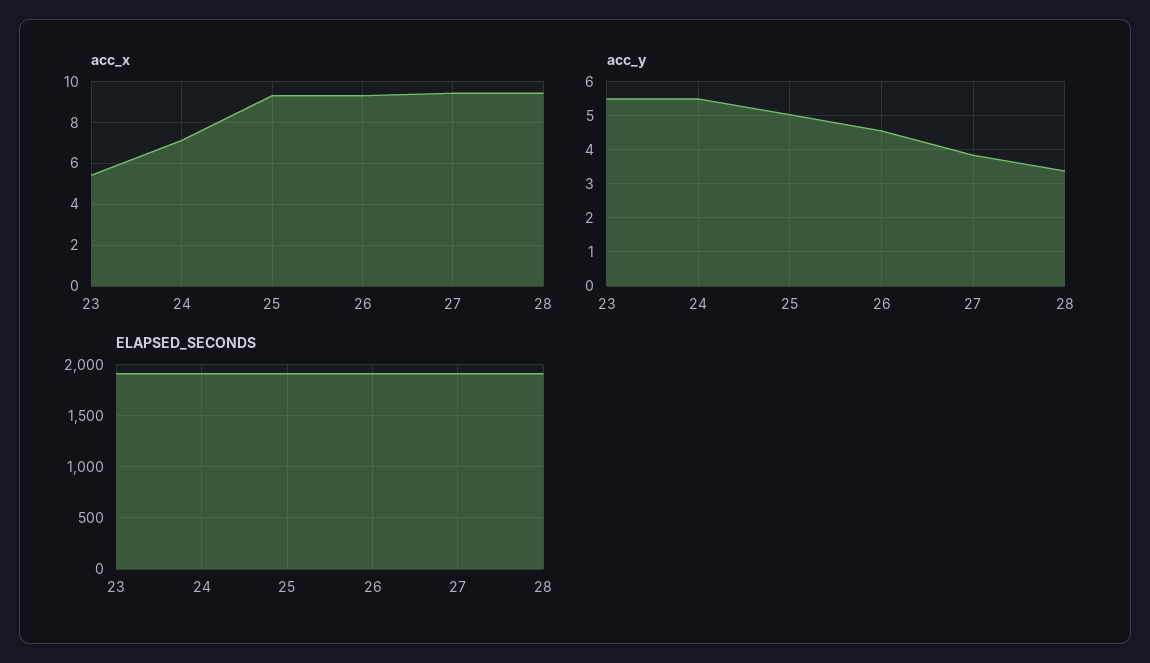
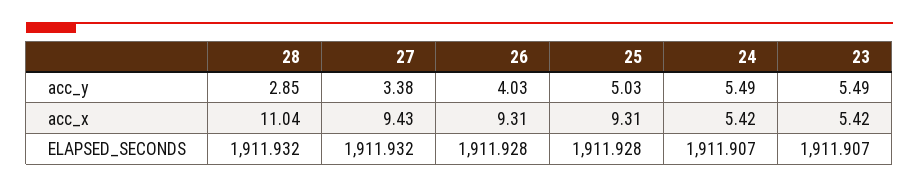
  {
    "acc_x": {
      "23": 5.42,
-     "24": 7,
+     "24": 5.42,
      "25": 9.31,
      "26": 9.31,
      "27": 9.43,
-     "28": 9.5
+     "28": 11.04
    },
    "acc_y": {
      "23": 5.49,
      "24": 5.49,
      "25": 5.03,
-     "26": 4.6,
+     "26": 4.03,
-     "27": 3.8,
+     "27": 3.38,
-     "28": 3.4
+     "28": 2.85
    },
    "ELAPSED_SECONDS": {
      "23": 1911.907,
      "24": 1911.907,
      "25": 1911.928,
      "26": 1911.928,
      "27": 1911.932,
      "28": 1911.932
    }
  }

